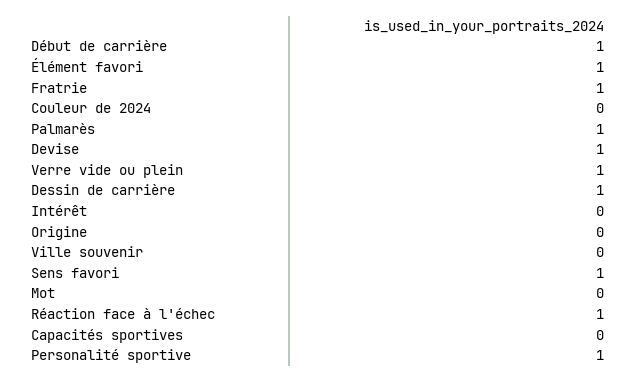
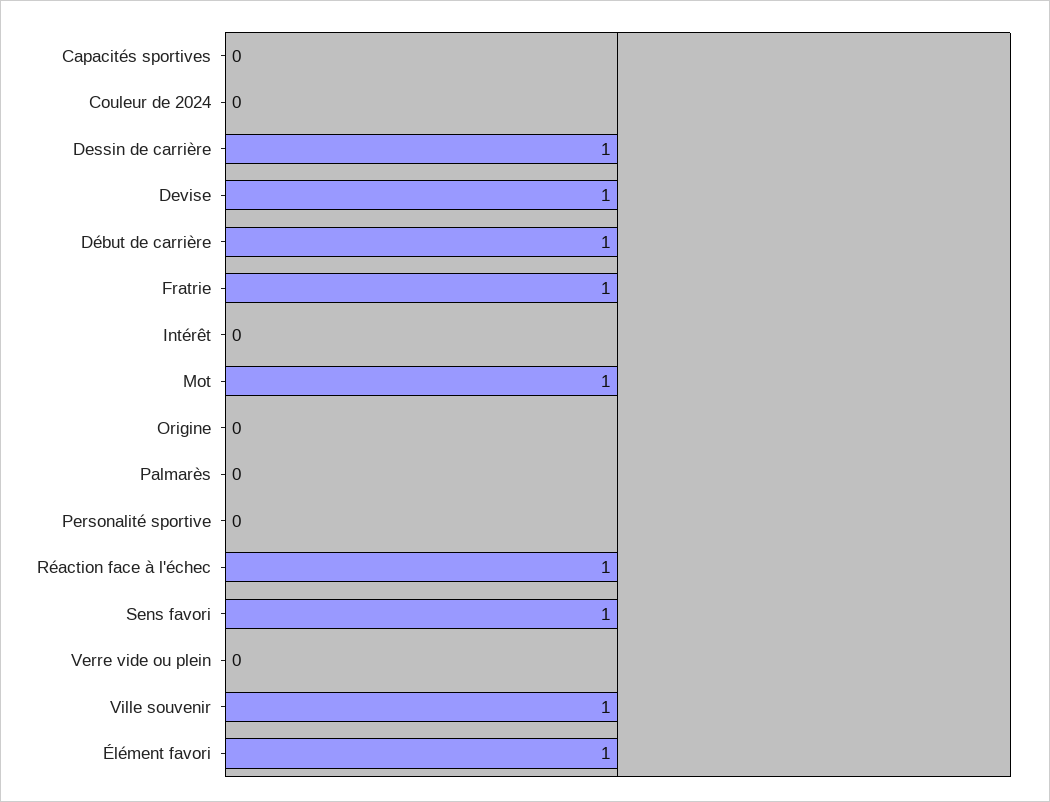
  {
    "Début de carrière": 1,
    "Élément favori": 1,
    "Fratrie": 1,
    "Couleur de 2024": 0,
-   "Palmarès": 1,
+   "Palmarès": 0,
    "Devise": 1,
-   "Verre vide ou plein": 1,
+   "Verre vide ou plein": 0,
    "Dessin de carrière": 1,
    "Intérêt": 0,
    "Origine": 0,
-   "Ville souvenir": 0,
+   "Ville souvenir": 1,
    "Sens favori": 1,
-   "Mot": 0,
+   "Mot": 1,
    "Réaction face à l'échec": 1,
    "Capacités sportives": 0,
-   "Personalité sportive": 1
+   "Personalité sportive": 0
  }

